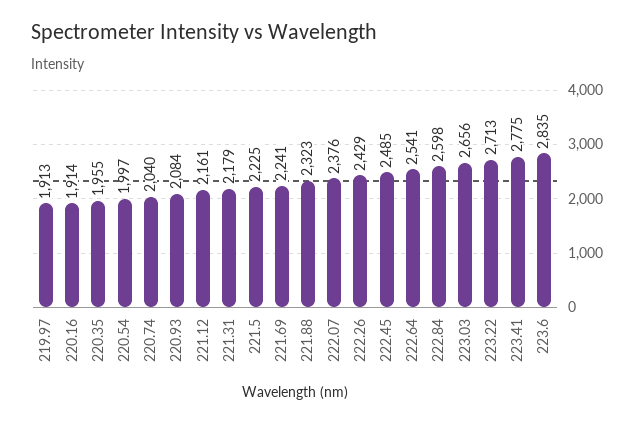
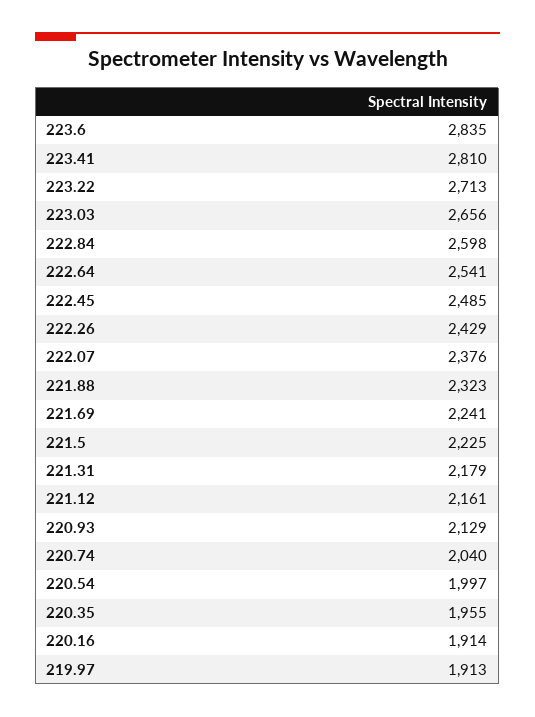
  {
    "219.97": 1913,
    "220.16": 1914,
    "220.35": 1955,
    "220.54": 1997,
    "220.74": 2040,
-   "220.93": 2084,
+   "220.93": 2129,
    "221.12": 2161,
    "221.31": 2179,
    "221.5": 2225,
    "221.69": 2241,
    "221.88": 2323,
    "222.07": 2376,
    "222.26": 2429,
    "222.45": 2485,
    "222.64": 2541,
    "222.84": 2598,
    "223.03": 2656,
    "223.22": 2713,
-   "223.41": 2775,
+   "223.41": 2810,
    "223.6": 2835
  }

